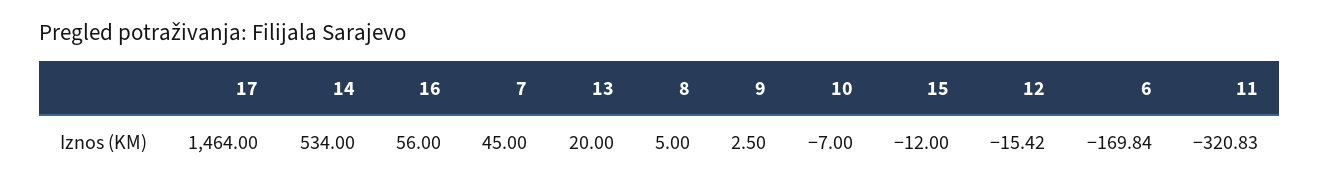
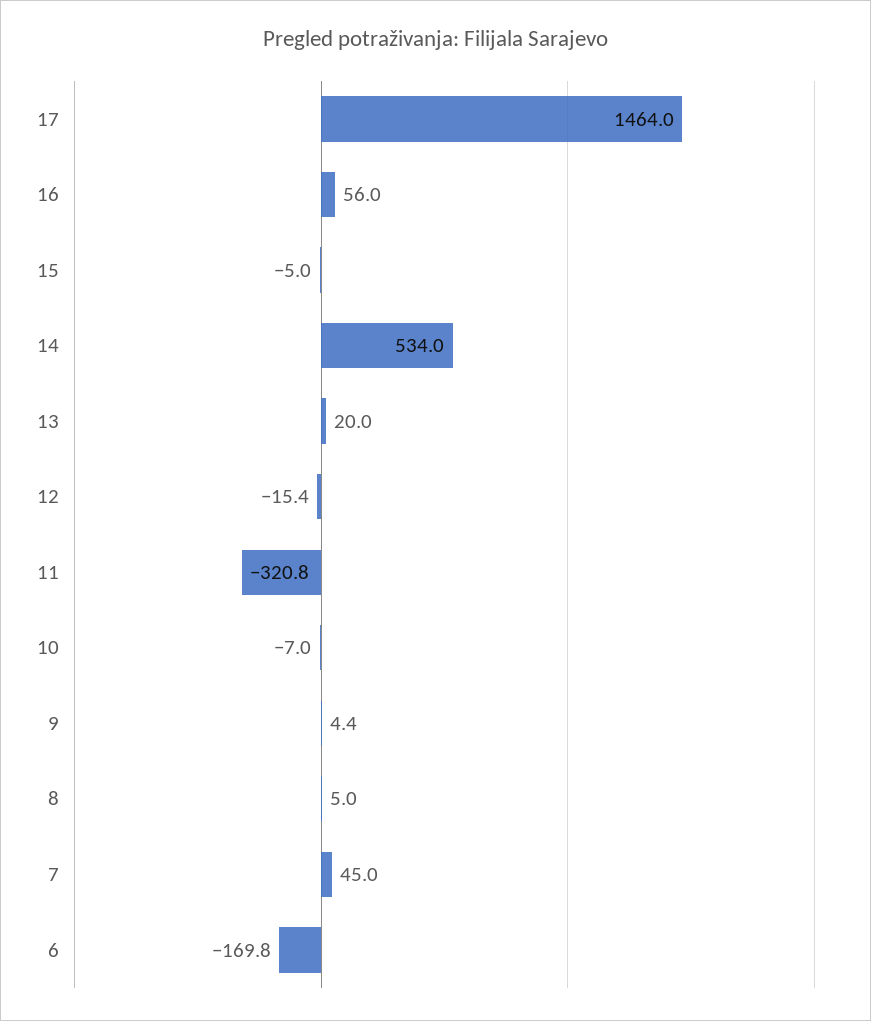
  {
    "17": 1464,
    "14": 534,
    "16": 56,
    "7": 45,
    "13": 20,
    "8": 5,
-   "9": 2.5,
+   "9": 4.4,
    "10": -7,
-   "15": -12,
+   "15": -5,
    "12": -15.42,
    "6": -169.84,
    "11": -320.83
  }

